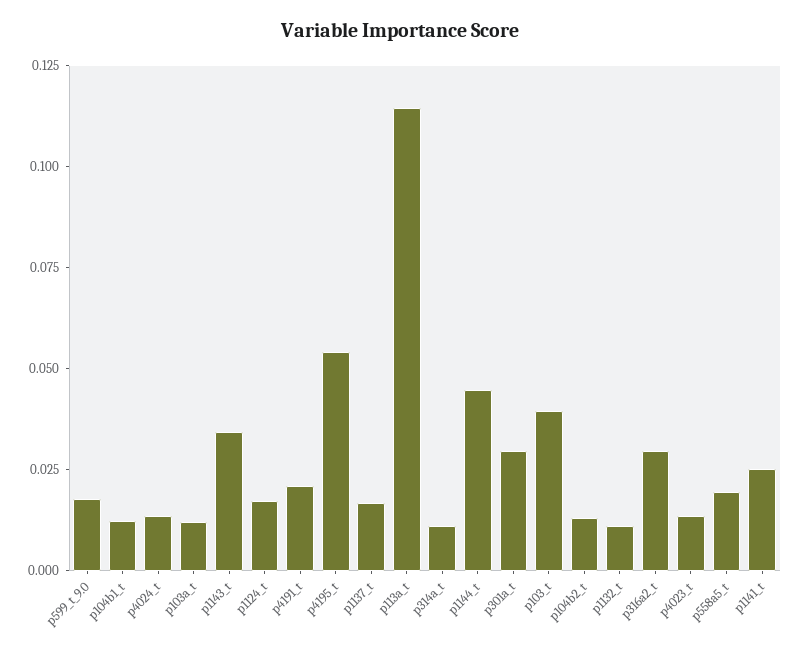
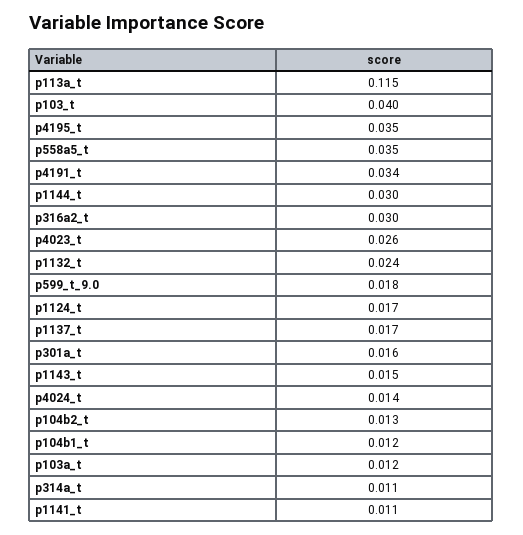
  {
    "p599_t_9.0": 0.018,
    "p104b1_t": 0.012,
    "p4024_t": 0.014,
    "p103a_t": 0.012,
-   "p1143_t": 0.035,
+   "p1143_t": 0.015,
    "p1124_t": 0.017,
-   "p4191_t": 0.02,
+   "p4191_t": 0.034,
-   "p4195_t": 0.055,
+   "p4195_t": 0.035,
    "p1137_t": 0.017,
    "p113a_t": 0.115,
    "p314a_t": 0.011,
-   "p1144_t": 0.045,
+   "p1144_t": 0.03,
-   "p301a_t": 0.03,
+   "p301a_t": 0.016,
    "p103_t": 0.04,
    "p104b2_t": 0.013,
-   "p1132_t": 0.01,
+   "p1132_t": 0.024,
    "p316a2_t": 0.03,
-   "p4023_t": 0.015,
+   "p4023_t": 0.026,
-   "p558a5_t": 0.02,
+   "p558a5_t": 0.035,
-   "p1141_t": 0.025
+   "p1141_t": 0.011
  }

